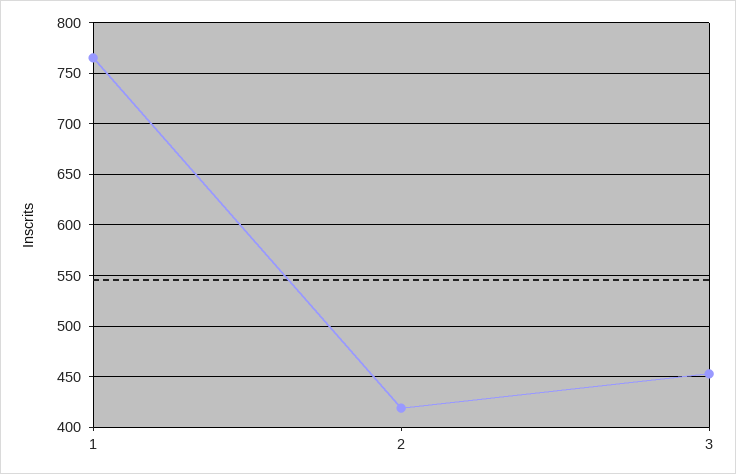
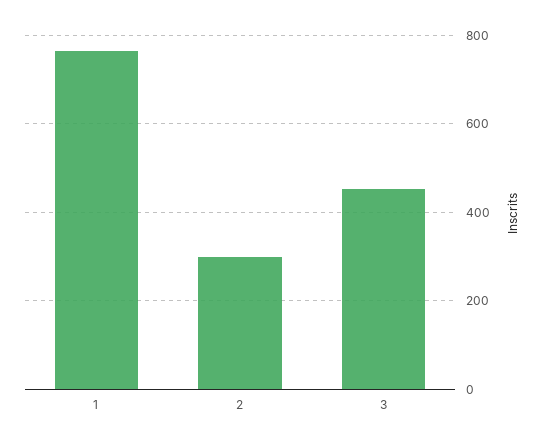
  {
    "1": 770,
-   "2": 420,
+   "2": 300,
    "3": 450
  }

